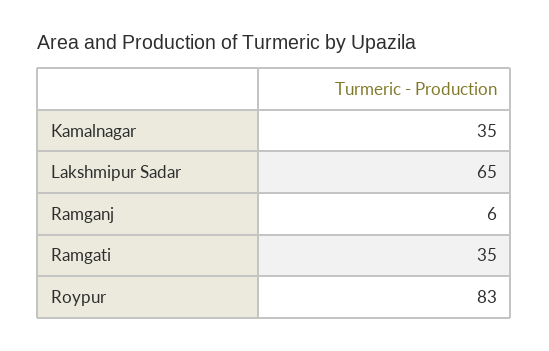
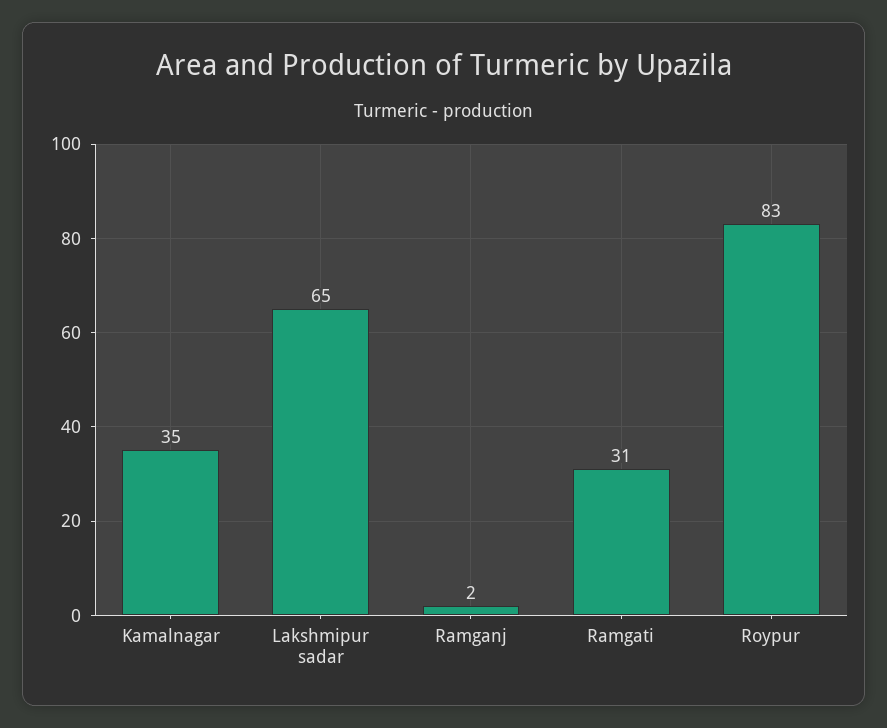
  {
    "Kamalnagar": 35,
    "Lakshmipur Sadar": 65,
-   "Ramganj": 6,
+   "Ramganj": 2,
-   "Ramgati": 35,
+   "Ramgati": 31,
    "Roypur": 83
  }

